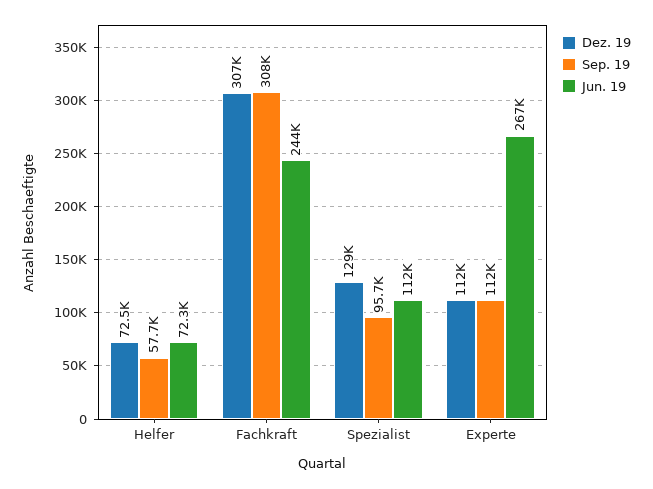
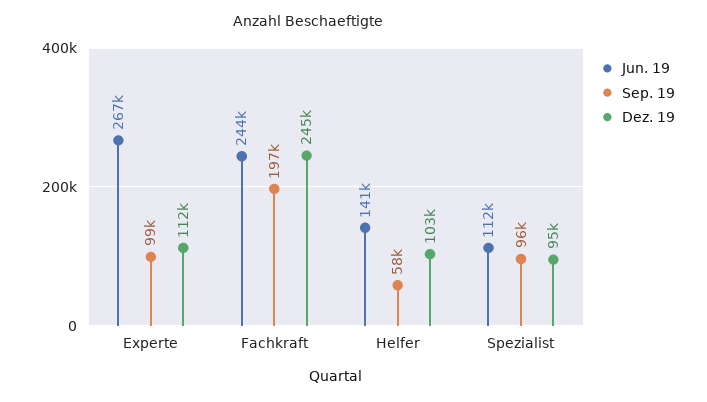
  {
    "Dez. 19": {
-     "Helfer": 72500,
+     "Helfer": 103000,
-     "Fachkraft": 307000,
+     "Fachkraft": 245000,
-     "Spezialist": 129000,
+     "Spezialist": 95000,
      "Experte": 112000
    },
    "Sep. 19": {
      "Helfer": 57700,
-     "Fachkraft": 308000,
+     "Fachkraft": 197000,
      "Spezialist": 95700,
-     "Experte": 112000
+     "Experte": 99000
    },
    "Jun. 19": {
-     "Helfer": 72300,
+     "Helfer": 141000,
      "Fachkraft": 244000,
      "Spezialist": 112000,
      "Experte": 267000
    }
  }

